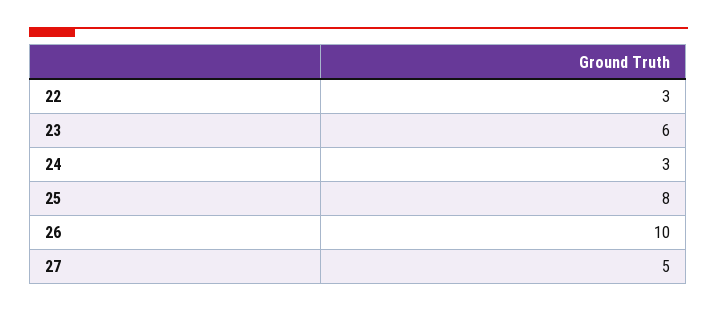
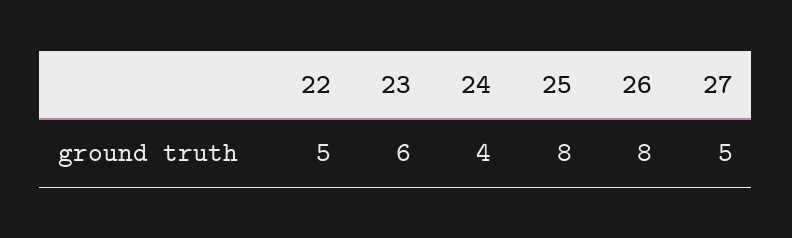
  {
-   "22": 3,
+   "22": 5,
    "23": 6,
-   "24": 3,
+   "24": 4,
    "25": 8,
-   "26": 10,
+   "26": 8,
    "27": 5
  }

